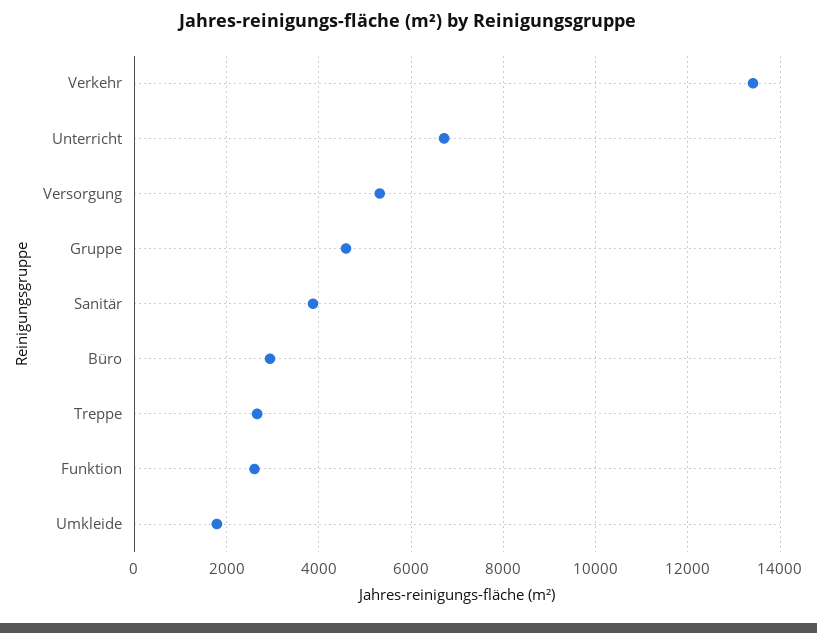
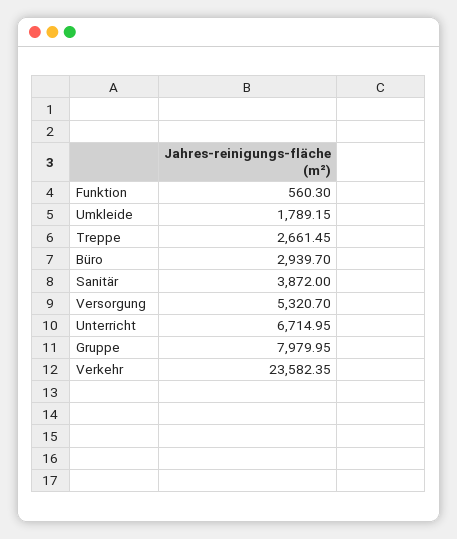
  {
-   "Verkehr": 13400,
+   "Verkehr": 23582.35,
    "Unterricht": 6714.95,
    "Versorgung": 5320.7,
-   "Gruppe": 4600,
+   "Gruppe": 7979.95,
    "Sanitär": 3872,
    "Büro": 2939.7,
    "Treppe": 2661.45,
-   "Funktion": 2600,
+   "Funktion": 560.3,
    "Umkleide": 1789.15
  }

